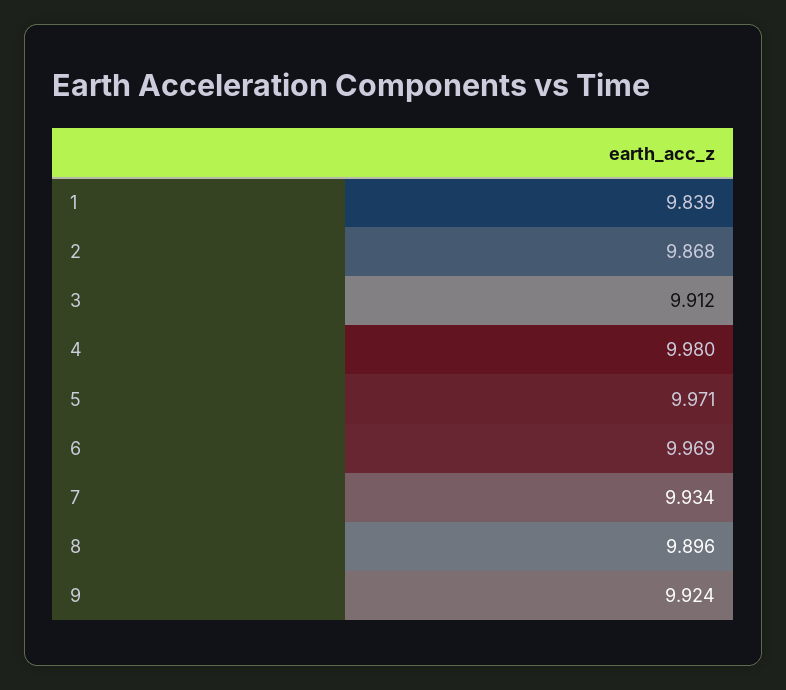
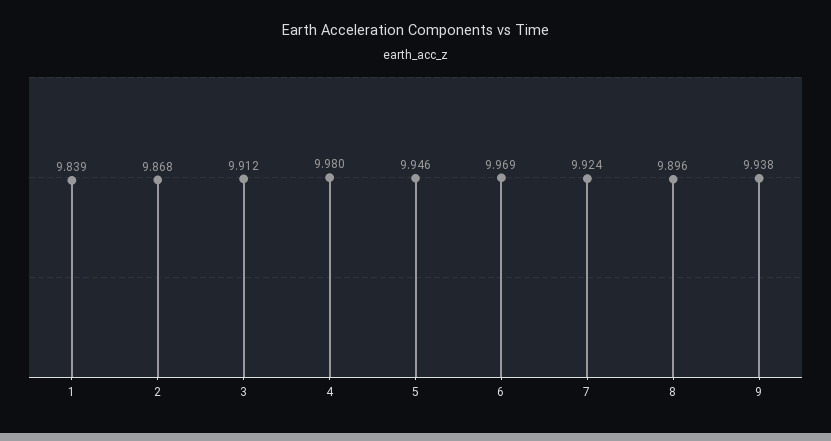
  {
    "1": 9.839,
    "2": 9.868,
    "3": 9.912,
    "4": 9.98,
-   "5": 9.971,
+   "5": 9.946,
    "6": 9.969,
-   "7": 9.934,
+   "7": 9.924,
    "8": 9.896,
-   "9": 9.924
+   "9": 9.938
  }

